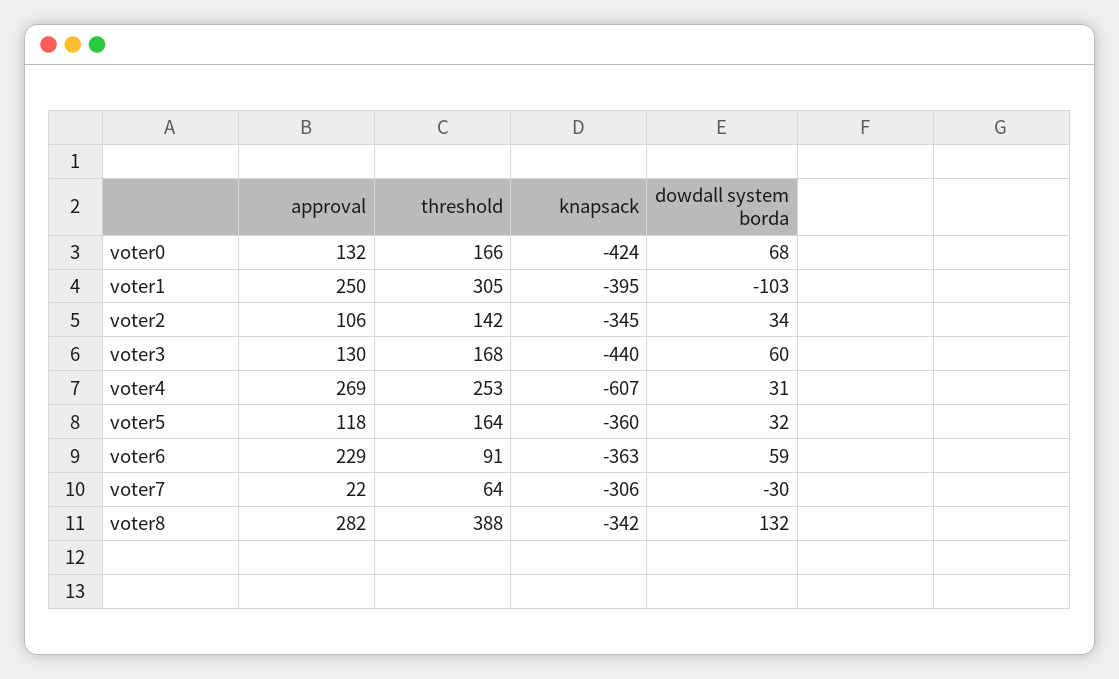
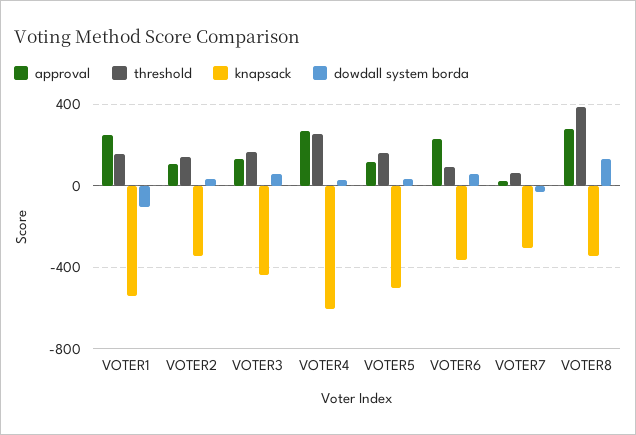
  {
    "approval": {
-     "voter0": 132,
      "voter1": 250,
      "voter2": 106,
      "voter3": 130,
      "voter4": 269,
      "voter5": 118,
      "voter6": 229,
      "voter7": 22,
      "voter8": 282
    },
    "threshold": {
-     "voter0": 166,
-     "voter1": 305,
+     "voter1": 150,
      "voter2": 142,
      "voter3": 168,
      "voter4": 253,
      "voter5": 164,
      "voter6": 91,
      "voter7": 64,
      "voter8": 388
    },
    "knapsack": {
-     "voter0": -424,
-     "voter1": -395,
+     "voter1": -550,
      "voter2": -345,
      "voter3": -440,
      "voter4": -607,
-     "voter5": -360,
+     "voter5": -500,
      "voter6": -363,
      "voter7": -306,
      "voter8": -342
    },
    "dowdall system borda": {
-     "voter0": 68,
      "voter1": -103,
      "voter2": 34,
      "voter3": 60,
      "voter4": 31,
      "voter5": 32,
      "voter6": 59,
      "voter7": -30,
      "voter8": 132
    }
  }

